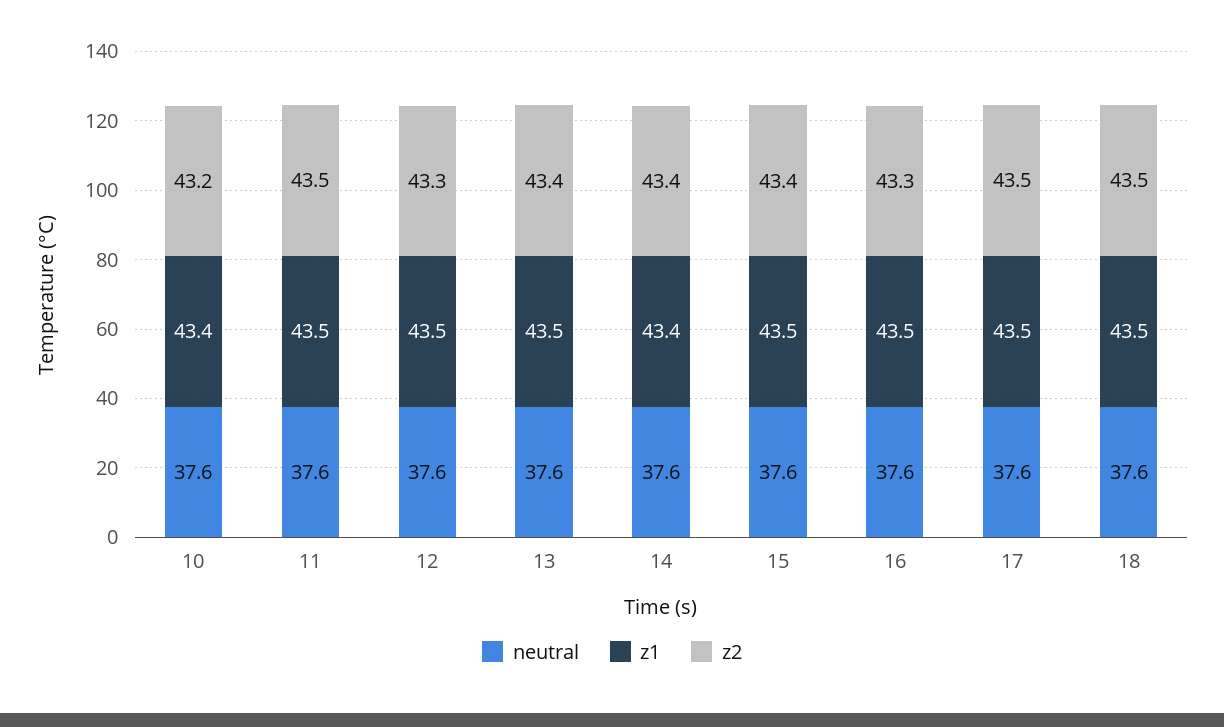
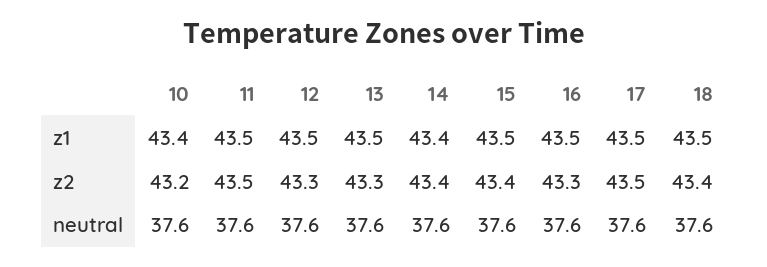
  {
    "neutral": {
      "10": 37.6,
      "11": 37.6,
      "12": 37.6,
      "13": 37.6,
      "14": 37.6,
      "15": 37.6,
      "16": 37.6,
      "17": 37.6,
      "18": 37.6
    },
    "z1": {
      "10": 43.4,
      "11": 43.5,
      "12": 43.5,
      "13": 43.5,
      "14": 43.4,
      "15": 43.5,
      "16": 43.5,
      "17": 43.5,
      "18": 43.5
    },
    "z2": {
      "10": 43.2,
      "11": 43.5,
      "12": 43.3,
-     "13": 43.4,
+     "13": 43.3,
      "14": 43.4,
      "15": 43.4,
      "16": 43.3,
      "17": 43.5,
-     "18": 43.5
+     "18": 43.4
    }
  }

